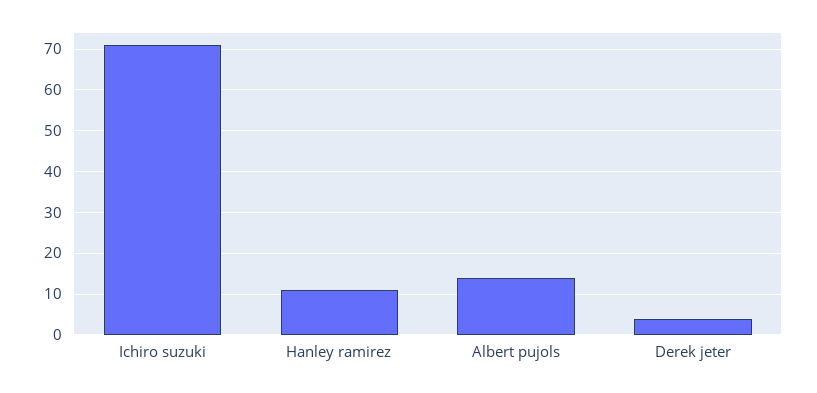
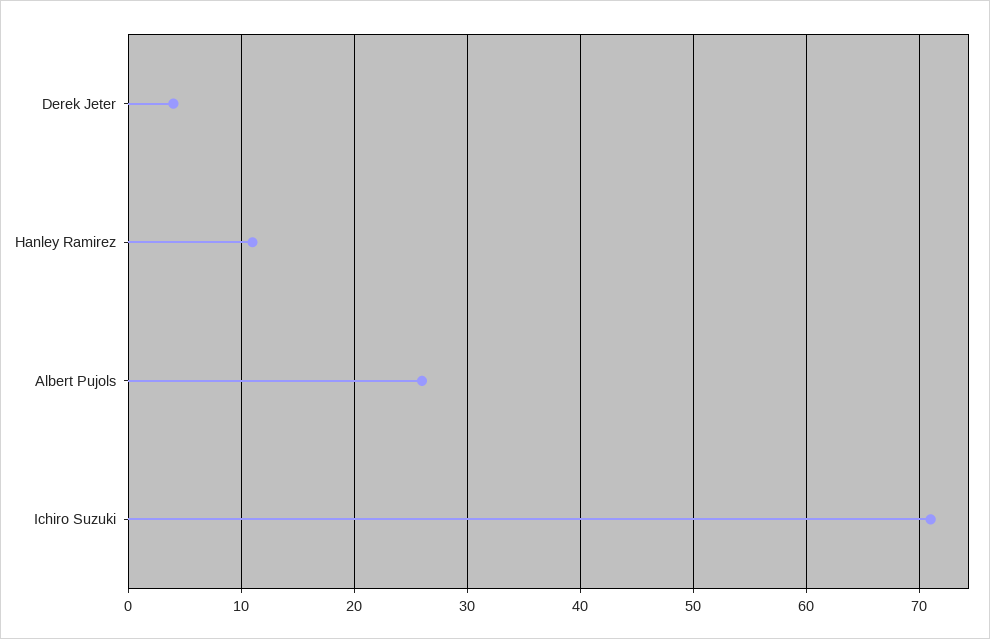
  {
    "Ichiro suzuki": 71,
    "Hanley ramirez": 11,
-   "Albert pujols": 15,
+   "Albert pujols": 26,
    "Derek jeter": 4
  }

